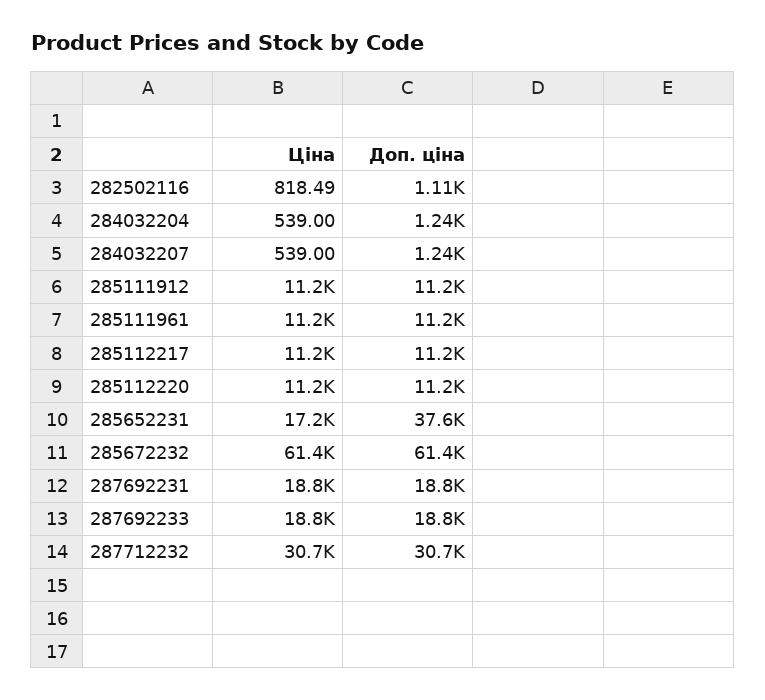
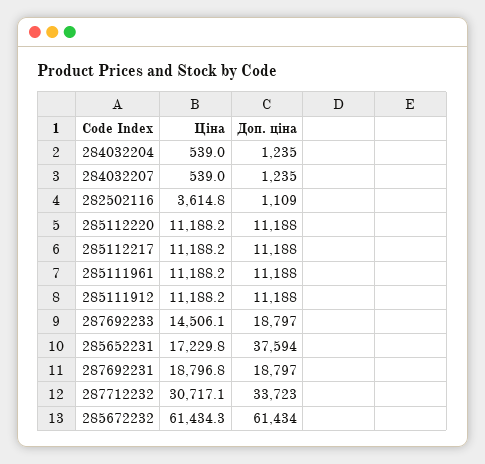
  {
    "Ціна": {
-     "282502116": 818.49,
+     "282502116": 3614.8,
      "284032204": 539,
      "284032207": 539,
      "285111912": 11188.2,
      "285111961": 11188.2,
      "285112217": 11188.2,
      "285112220": 11188.2,
      "285652231": 17229.8,
      "285672232": 61434.3,
      "287692231": 18796.8,
-     "287692233": 18800,
+     "287692233": 14506.1,
      "287712232": 30717.1
    },
    "Доп. ціна": {
      "282502116": 1109,
      "284032204": 1235,
      "284032207": 1235,
      "285111912": 11188,
      "285111961": 11188,
      "285112217": 11188,
      "285112220": 11188,
      "285652231": 37594,
      "285672232": 61434,
      "287692231": 18797,
      "287692233": 18797,
-     "287712232": 30700
+     "287712232": 33723
    }
  }

